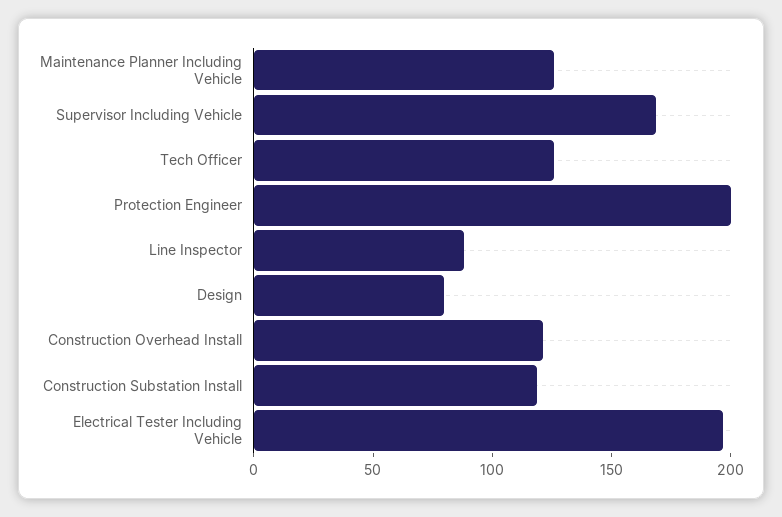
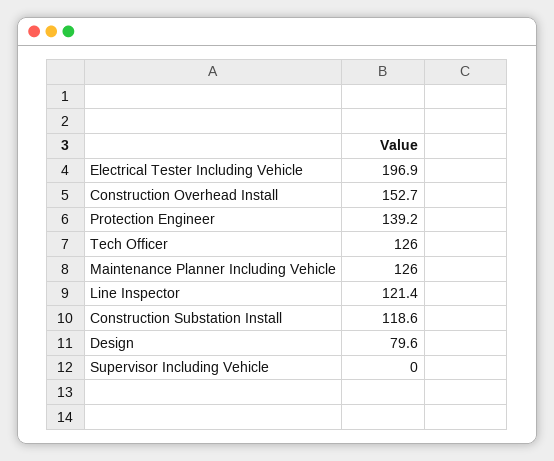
  {
    "Maintenance Planner Including Vehicle": 126,
-   "Supervisor Including Vehicle": 170,
+   "Supervisor Including Vehicle": 0,
    "Tech Officer": 126,
-   "Protection Engineer": 200,
+   "Protection Engineer": 139.2,
-   "Line Inspector": 90,
+   "Line Inspector": 121.4,
    "Design": 79.6,
-   "Construction Overhead Install": 120,
+   "Construction Overhead Install": 152.7,
    "Construction Substation Install": 118.6,
    "Electrical Tester Including Vehicle": 196.9
  }

